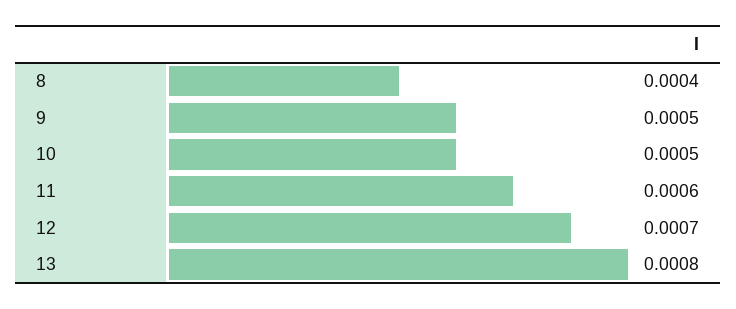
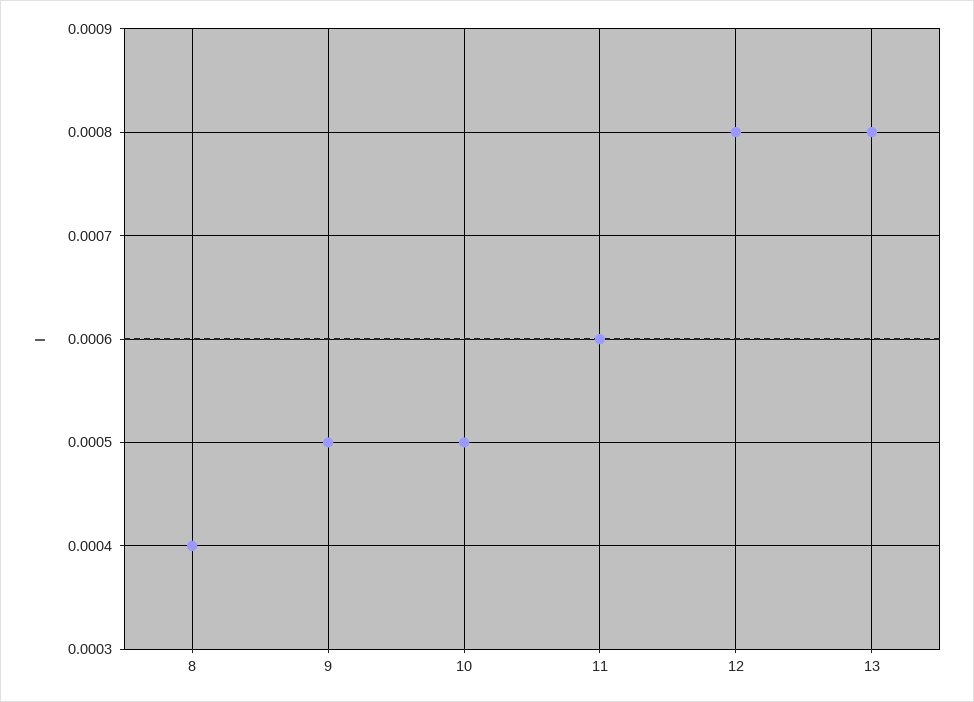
  {
    "8": 0.0004,
    "9": 0.0005,
    "10": 0.0005,
    "11": 0.0006,
-   "12": 0.0007,
+   "12": 0.0008,
    "13": 0.0008
  }

